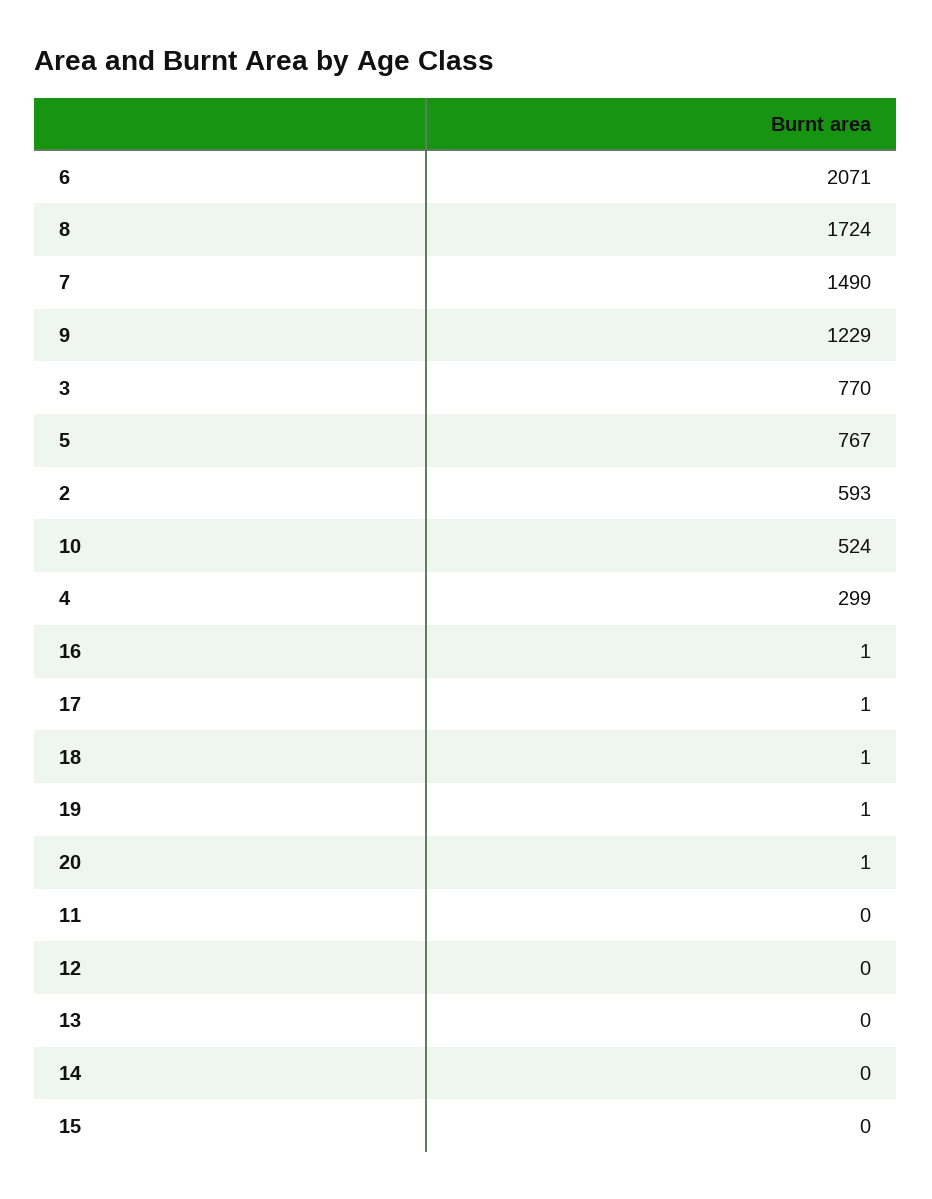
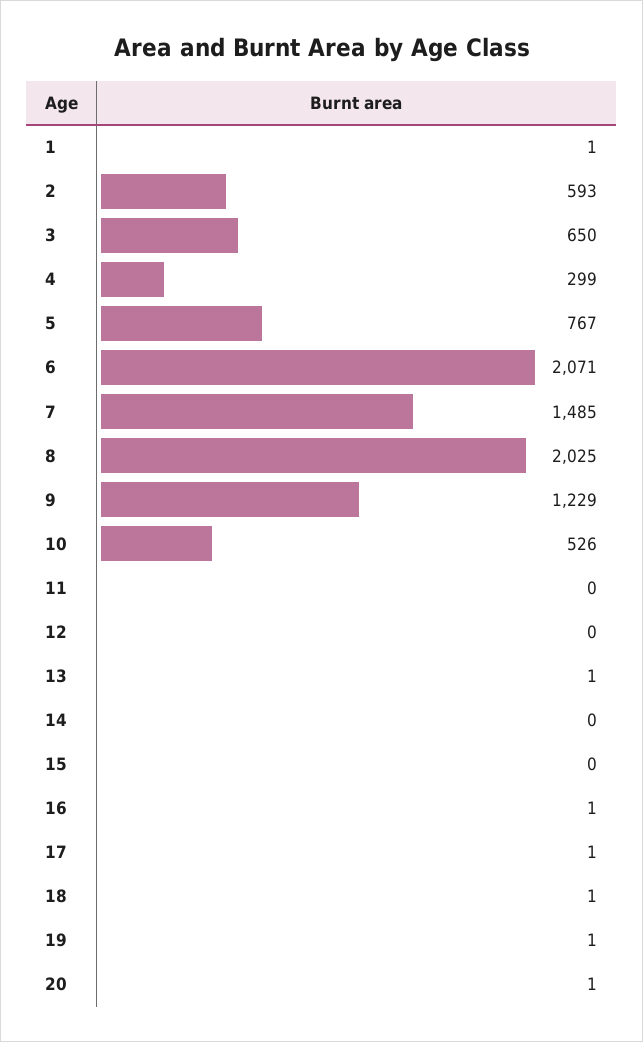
  {
    "6": 2071,
-   "8": 1724,
+   "8": 2025,
-   "7": 1490,
+   "7": 1485,
    "9": 1229,
-   "3": 770,
+   "3": 650,
    "5": 767,
    "2": 593,
-   "10": 524,
+   "10": 526,
    "4": 299,
    "16": 1,
    "17": 1,
    "18": 1,
    "19": 1,
    "20": 1,
    "11": 0,
    "12": 0,
-   "13": 0,
+   "13": 1,
    "14": 0,
-   "15": 0
+   "15": 0,
+   "1": 1
  }

